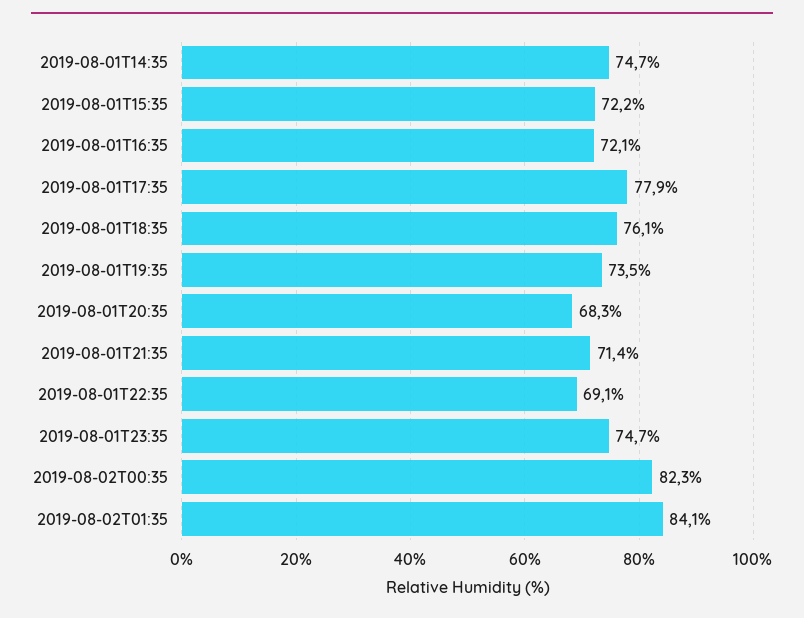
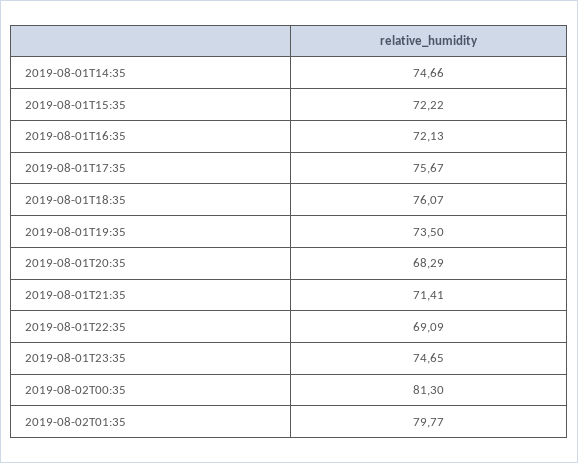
  {
    "2019-08-01T14:35": 74.66,
    "2019-08-01T15:35": 72.22,
    "2019-08-01T16:35": 72.13,
-   "2019-08-01T17:35": 77.9,
+   "2019-08-01T17:35": 75.67,
    "2019-08-01T18:35": 76.07,
    "2019-08-01T19:35": 73.5,
    "2019-08-01T20:35": 68.29,
    "2019-08-01T21:35": 71.41,
    "2019-08-01T22:35": 69.09,
    "2019-08-01T23:35": 74.65,
-   "2019-08-02T00:35": 82.3,
+   "2019-08-02T00:35": 81.3,
-   "2019-08-02T01:35": 84.1
+   "2019-08-02T01:35": 79.77
  }

